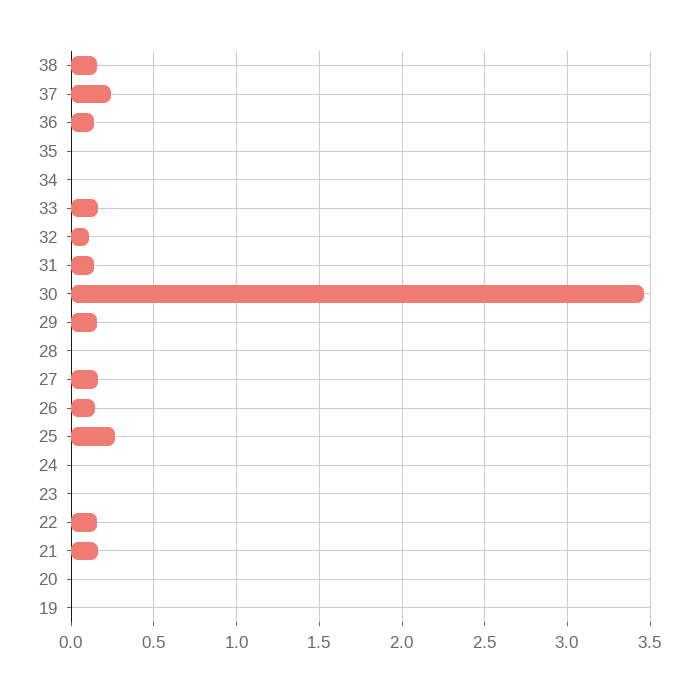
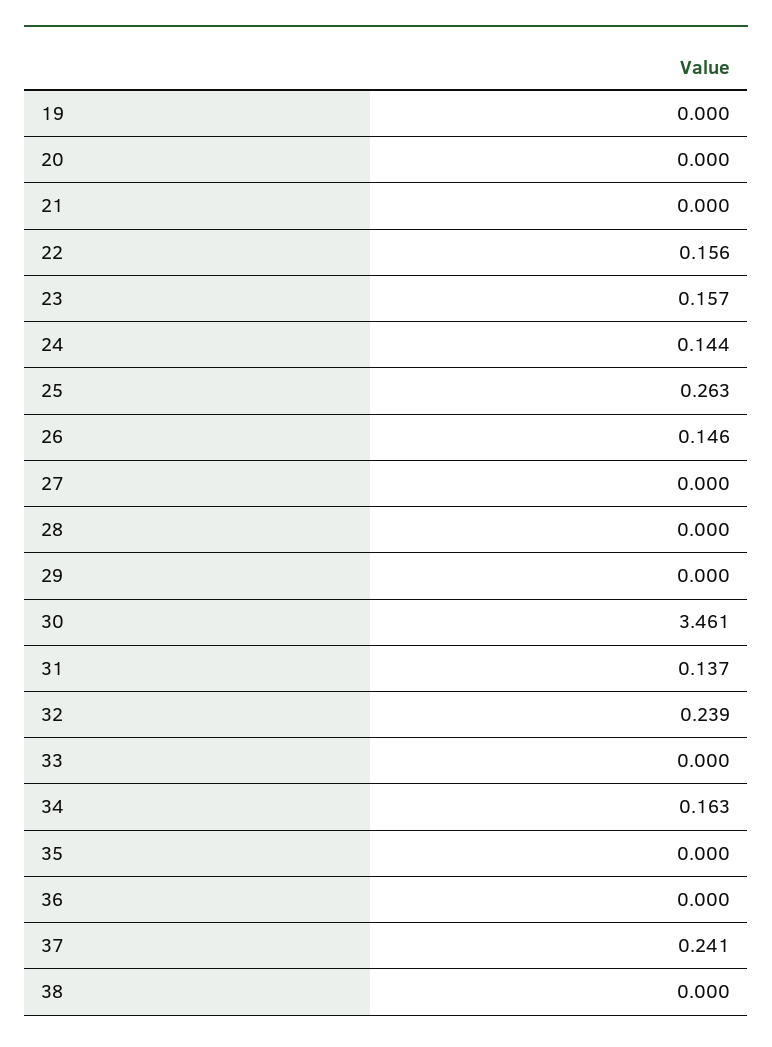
  {
-   "38": 0.15,
+   "38": 0,
    "37": 0.241,
-   "36": 0.15,
+   "36": 0,
    "35": 0,
-   "34": 0,
+   "34": 0.163,
-   "33": 0.15,
+   "33": 0,
-   "32": 0.1,
+   "32": 0.239,
    "31": 0.137,
    "30": 3.461,
-   "29": 0.15,
+   "29": 0,
    "28": 0,
-   "27": 0.15,
+   "27": 0,
    "26": 0.146,
    "25": 0.263,
-   "24": 0,
+   "24": 0.144,
-   "23": 0,
+   "23": 0.157,
    "22": 0.156,
-   "21": 0.15,
+   "21": 0,
    "20": 0,
    "19": 0
  }

